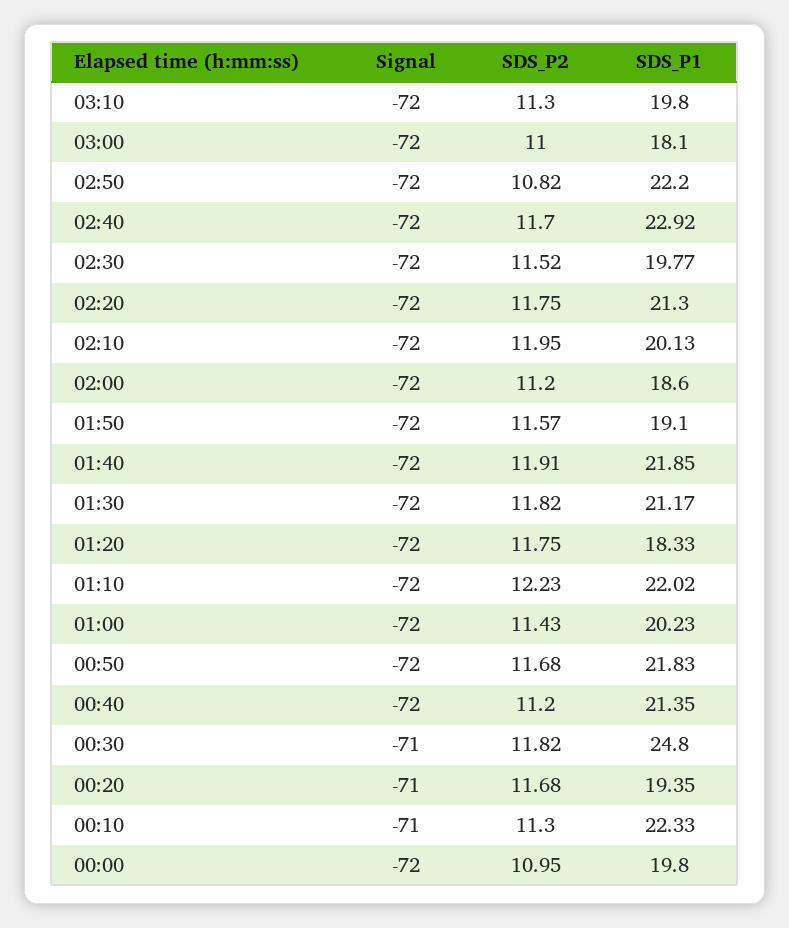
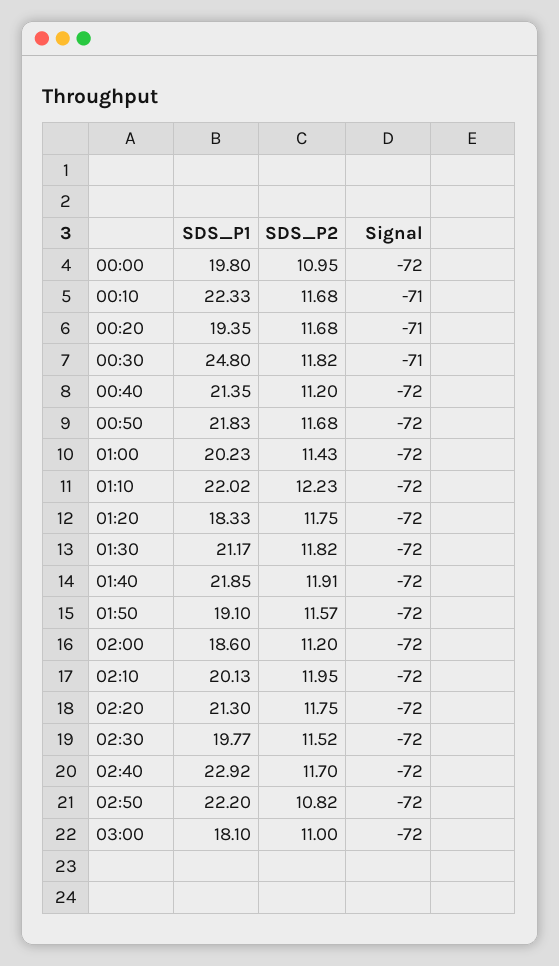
  {
    "Signal": {
-     "03:10": -72,
      "03:00": -72,
      "02:50": -72,
      "02:40": -72,
      "02:30": -72,
      "02:20": -72,
      "02:10": -72,
      "02:00": -72,
      "01:50": -72,
      "01:40": -72,
      "01:30": -72,
      "01:20": -72,
      "01:10": -72,
      "01:00": -72,
      "00:50": -72,
      "00:40": -72,
      "00:30": -71,
      "00:20": -71,
      "00:10": -71,
      "00:00": -72
    },
    "SDS_P2": {
-     "03:10": 11.3,
      "03:00": 11,
      "02:50": 10.82,
      "02:40": 11.7,
      "02:30": 11.52,
      "02:20": 11.75,
      "02:10": 11.95,
      "02:00": 11.2,
      "01:50": 11.57,
      "01:40": 11.91,
      "01:30": 11.82,
      "01:20": 11.75,
      "01:10": 12.23,
      "01:00": 11.43,
      "00:50": 11.68,
      "00:40": 11.2,
      "00:30": 11.82,
      "00:20": 11.68,
-     "00:10": 11.3,
+     "00:10": 11.68,
      "00:00": 10.95
    },
    "SDS_P1": {
-     "03:10": 19.8,
      "03:00": 18.1,
      "02:50": 22.2,
      "02:40": 22.92,
      "02:30": 19.77,
      "02:20": 21.3,
      "02:10": 20.13,
      "02:00": 18.6,
      "01:50": 19.1,
      "01:40": 21.85,
      "01:30": 21.17,
      "01:20": 18.33,
      "01:10": 22.02,
      "01:00": 20.23,
      "00:50": 21.83,
      "00:40": 21.35,
      "00:30": 24.8,
      "00:20": 19.35,
      "00:10": 22.33,
      "00:00": 19.8
    }
  }

